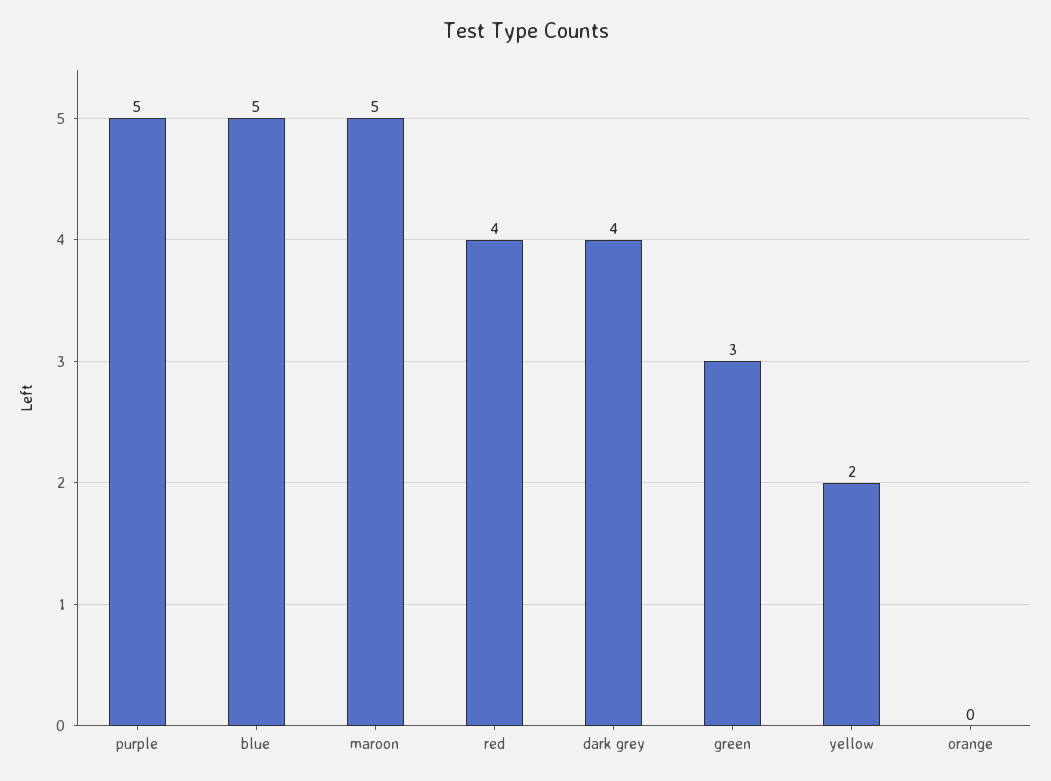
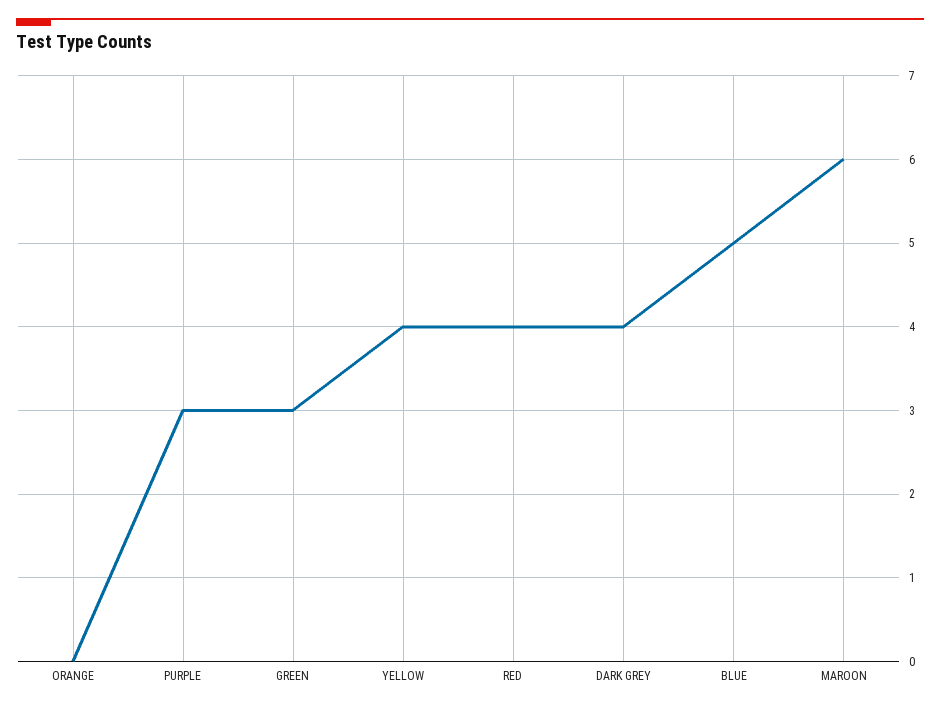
  {
-   "purple": 5,
+   "purple": 3,
    "blue": 5,
-   "maroon": 5,
+   "maroon": 6,
    "red": 4,
    "dark grey": 4,
    "green": 3,
-   "yellow": 2,
+   "yellow": 4,
    "orange": 0
  }

